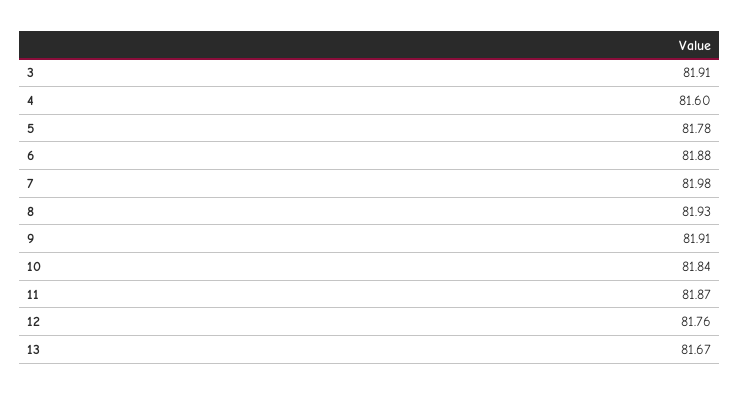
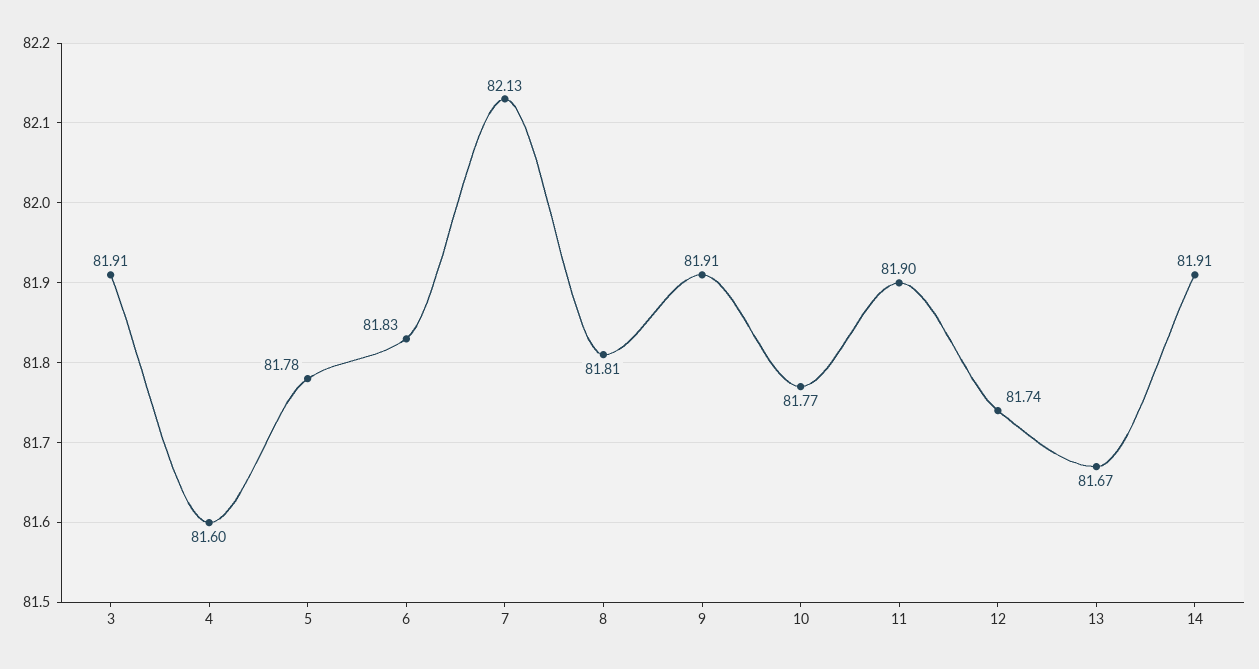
  {
    "3": 81.91,
    "4": 81.6,
    "5": 81.78,
-   "6": 81.88,
+   "6": 81.83,
-   "7": 81.98,
+   "7": 82.13,
-   "8": 81.93,
+   "8": 81.81,
    "9": 81.91,
-   "10": 81.84,
+   "10": 81.77,
-   "11": 81.87,
+   "11": 81.9,
-   "12": 81.76,
+   "12": 81.74,
-   "13": 81.67
+   "13": 81.67,
+   "14": 81.91
  }

